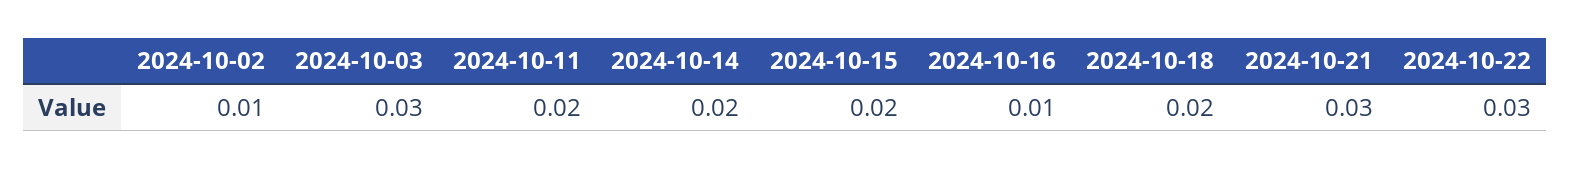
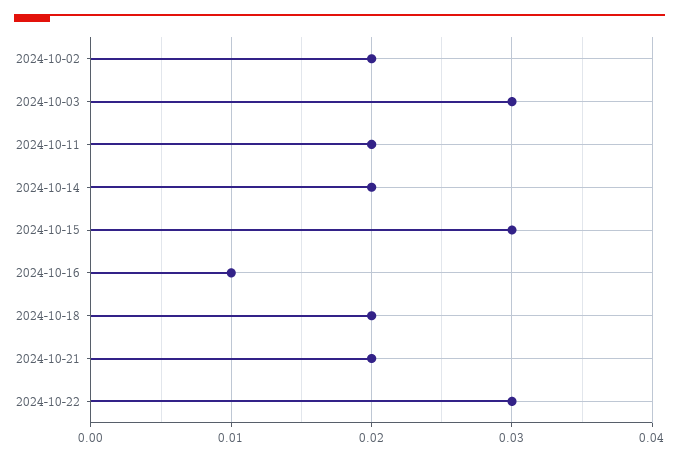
  {
-   "2024-10-02": 0.01,
+   "2024-10-02": 0.02,
    "2024-10-03": 0.03,
    "2024-10-11": 0.02,
    "2024-10-14": 0.02,
-   "2024-10-15": 0.02,
+   "2024-10-15": 0.03,
    "2024-10-16": 0.01,
    "2024-10-18": 0.02,
-   "2024-10-21": 0.03,
+   "2024-10-21": 0.02,
    "2024-10-22": 0.03
  }

